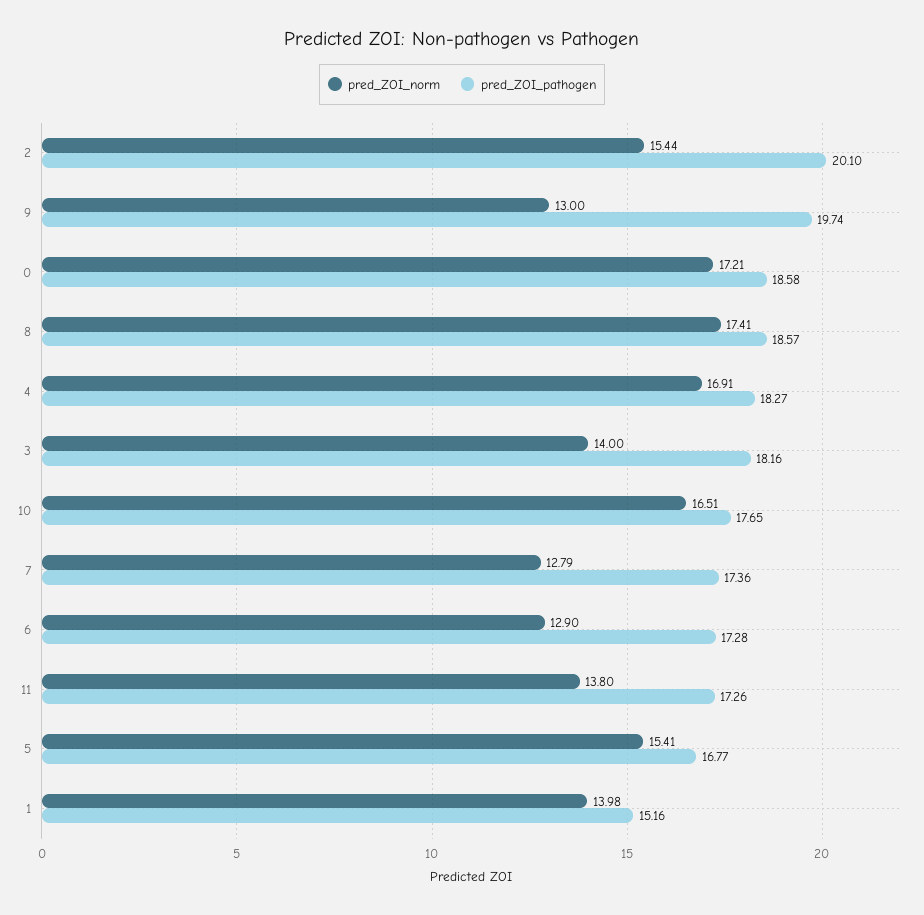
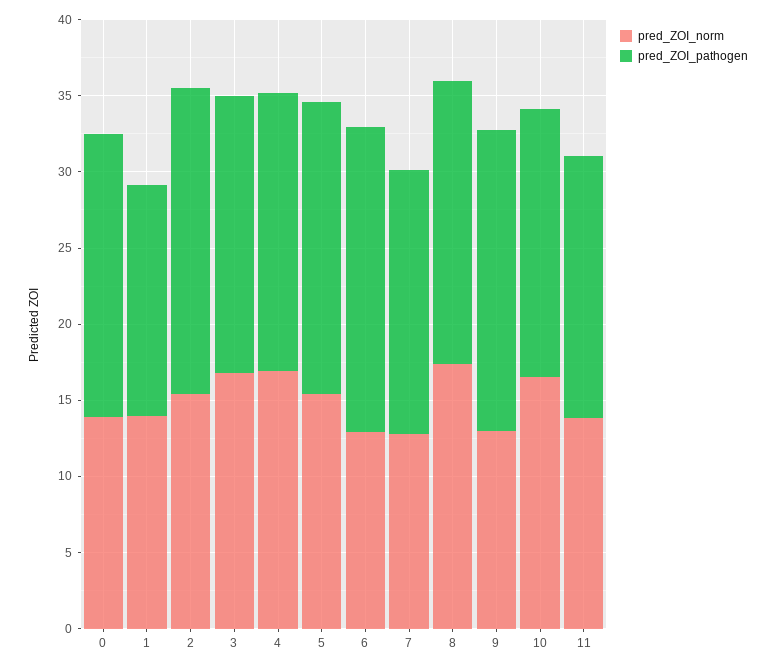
  {
    "pred_ZOI_norm": {
      "2": 15.44,
      "9": 13,
-     "0": 17.21,
+     "0": 14,
      "8": 17.41,
      "4": 16.91,
-     "3": 14,
+     "3": 17,
      "10": 16.51,
      "7": 12.79,
      "6": 12.9,
      "11": 13.8,
      "5": 15.41,
      "1": 13.98
    },
    "pred_ZOI_pathogen": {
      "2": 20.1,
      "9": 19.74,
      "0": 18.58,
      "8": 18.57,
      "4": 18.27,
      "3": 18.16,
      "10": 17.65,
      "7": 17.36,
-     "6": 17.28,
+     "6": 20,
      "11": 17.26,
-     "5": 16.77,
+     "5": 19,
      "1": 15.16
    }
  }

